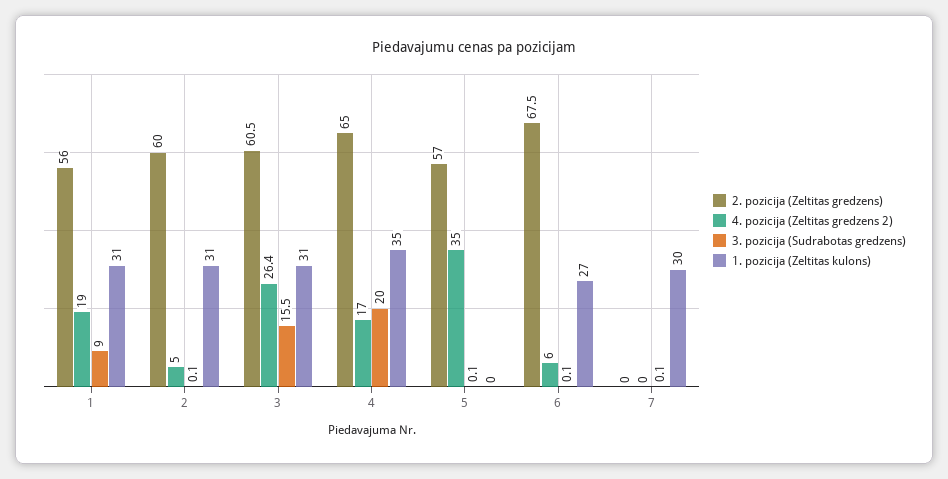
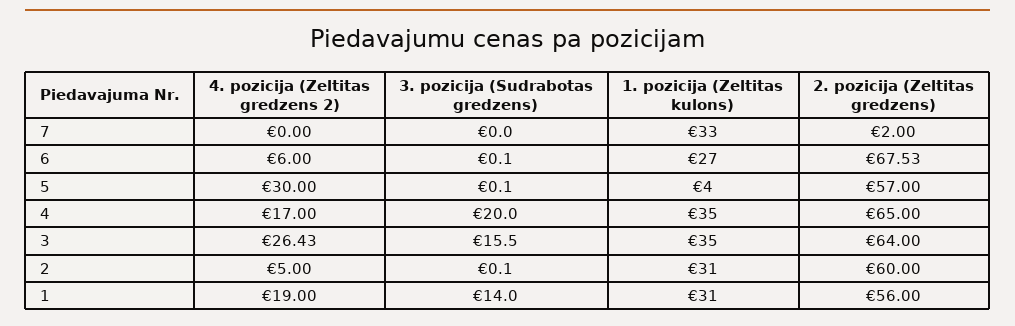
  {
    "2. pozicija (Zeltitas gredzens)": {
      "1": 56,
      "2": 60,
-     "3": 60.5,
+     "3": 64,
      "4": 65,
      "5": 57,
      "6": 67.53,
-     "7": 0
+     "7": 2
    },
    "4. pozicija (Zeltitas gredzens 2)": {
      "1": 19,
      "2": 5,
      "3": 26.43,
      "4": 17,
-     "5": 35,
+     "5": 30,
      "6": 6,
      "7": 0
    },
    "3. pozicija (Sudrabotas gredzens)": {
-     "1": 9,
+     "1": 14,
      "2": 0.1,
      "3": 15.5,
      "4": 20,
      "5": 0.1,
      "6": 0.1,
-     "7": 0.1
+     "7": 0
    },
    "1. pozicija (Zeltitas kulons)": {
      "1": 31,
      "2": 31,
-     "3": 31,
+     "3": 35,
      "4": 35,
-     "5": 0,
+     "5": 4,
      "6": 27,
-     "7": 30
+     "7": 33
    }
  }

